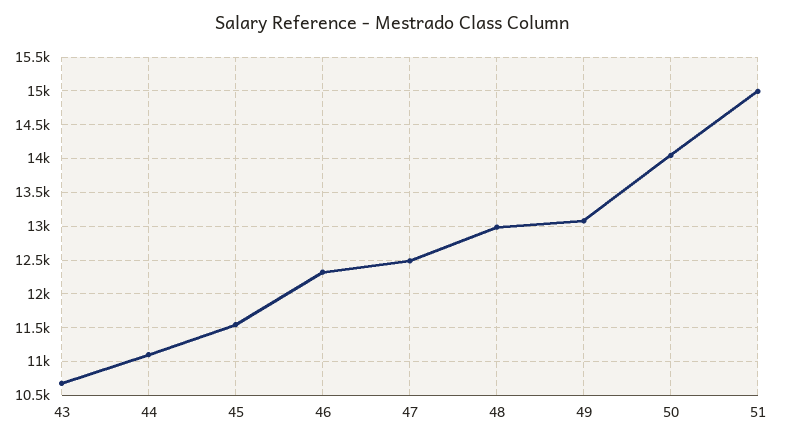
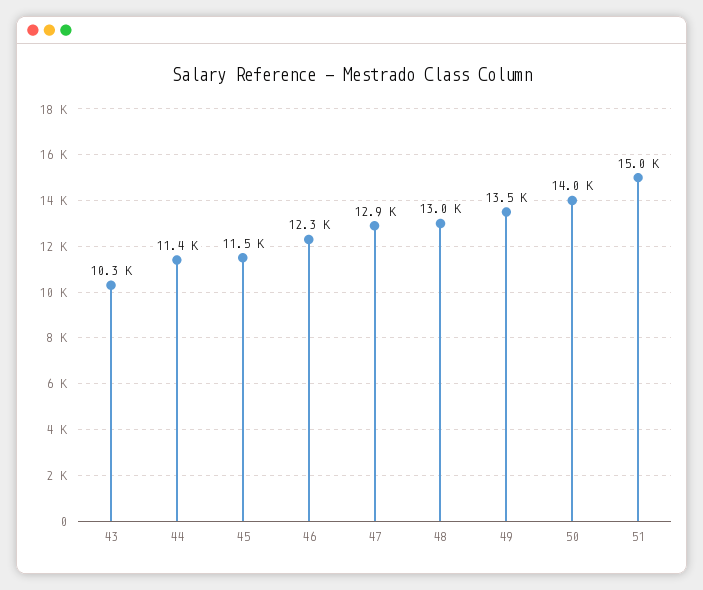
  {
-   "43": 10700,
+   "43": 10300,
-   "44": 11100,
+   "44": 11400,
    "45": 11500,
    "46": 12300,
-   "47": 12500,
+   "47": 12900,
    "48": 13000,
-   "49": 13100,
+   "49": 13500,
    "50": 14000,
    "51": 15000
  }

